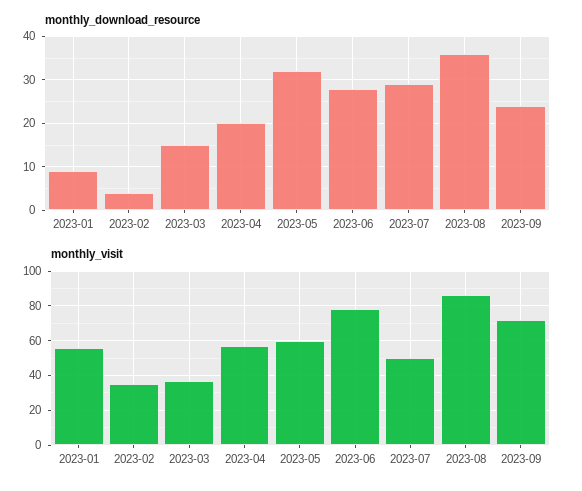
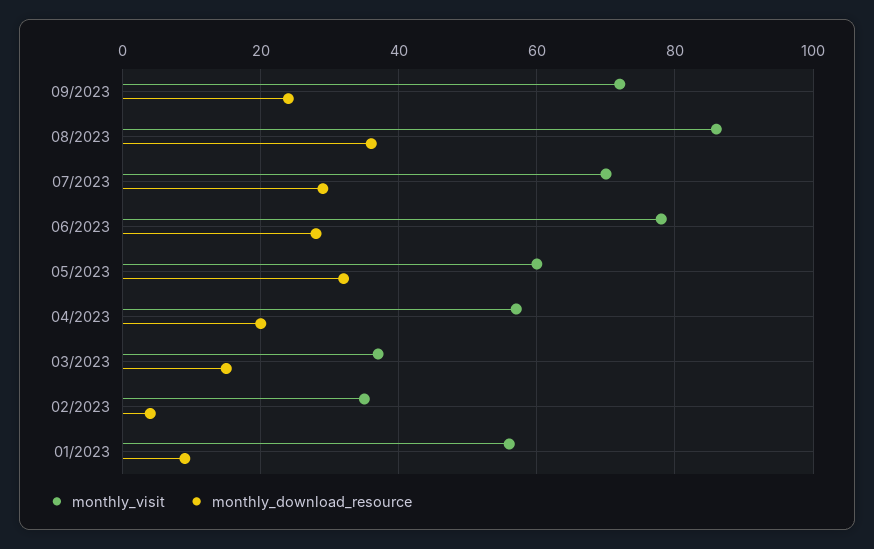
  {
    "monthly_download_resource": {
      "2023-01": 10,
      "2023-02": 5,
      "2023-03": 15,
      "2023-04": 20,
      "2023-05": 30,
      "2023-06": 30,
      "2023-07": 30,
      "2023-08": 35,
      "2023-09": 25
    },
    "monthly_visit": {
      "2023-01": 55,
      "2023-02": 35,
      "2023-03": 35,
      "2023-04": 55,
      "2023-05": 60,
      "2023-06": 80,
-     "2023-07": 50,
+     "2023-07": 70,
      "2023-08": 85,
      "2023-09": 70
    }
  }

